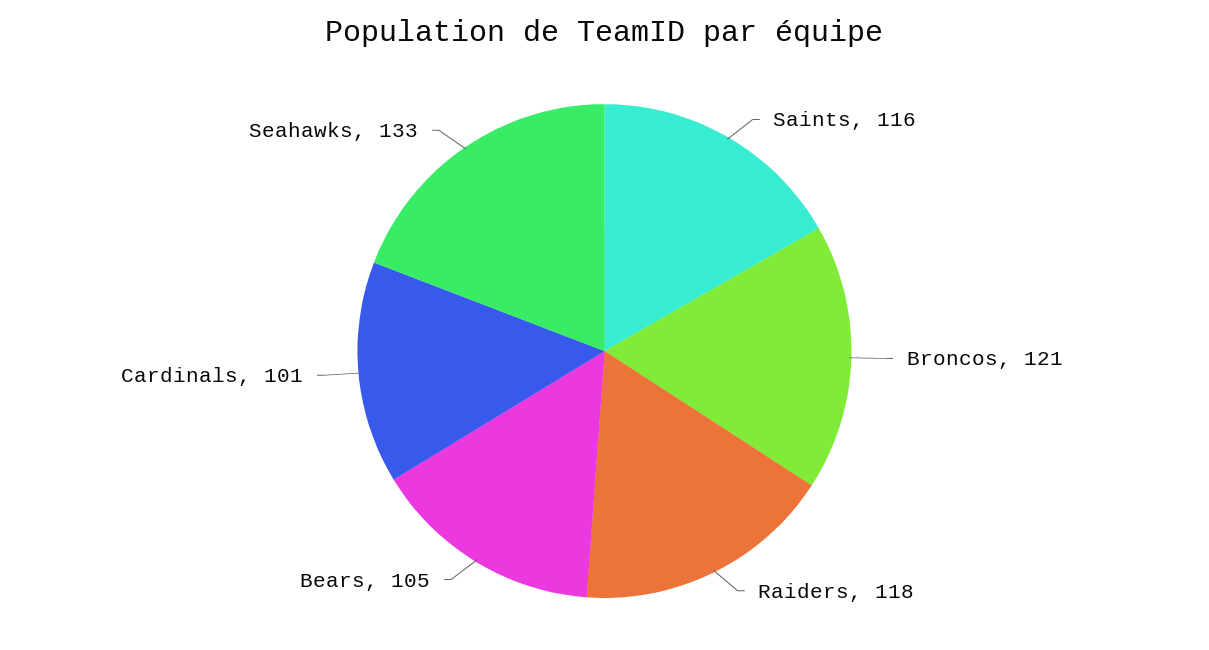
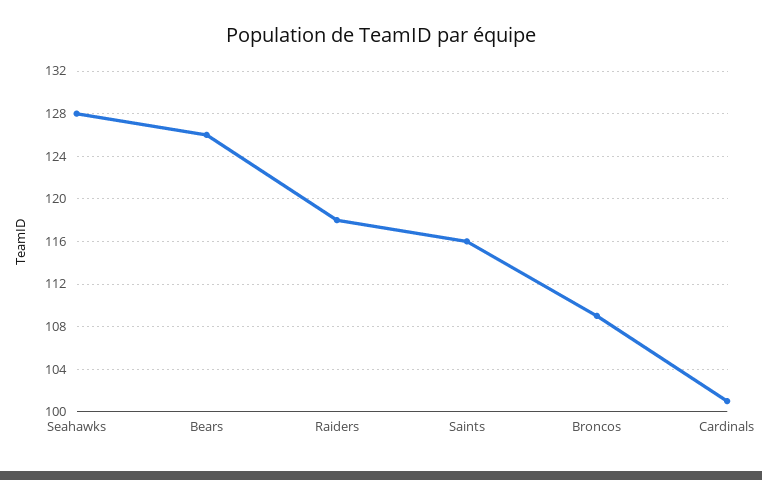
  {
    "Saints": 116,
-   "Broncos": 121,
+   "Broncos": 109,
    "Raiders": 118,
-   "Bears": 105,
+   "Bears": 126,
    "Cardinals": 101,
-   "Seahawks": 133
+   "Seahawks": 128
  }

